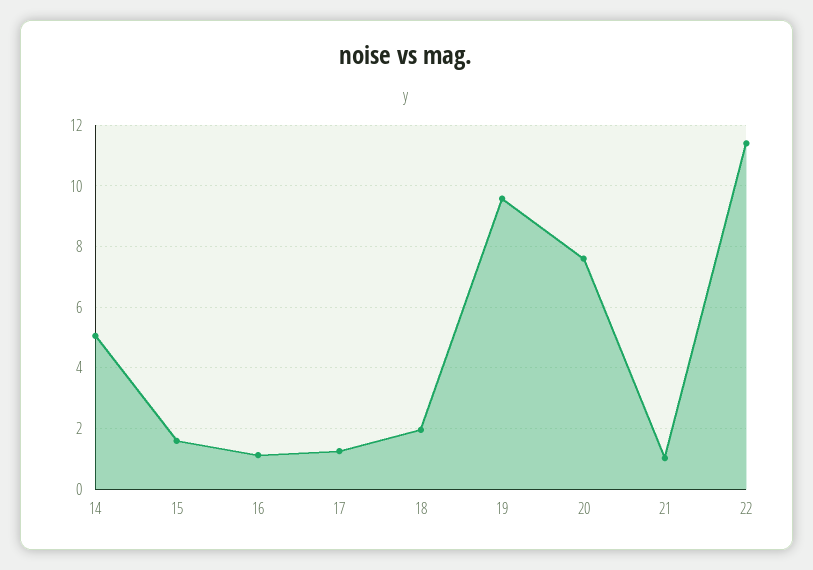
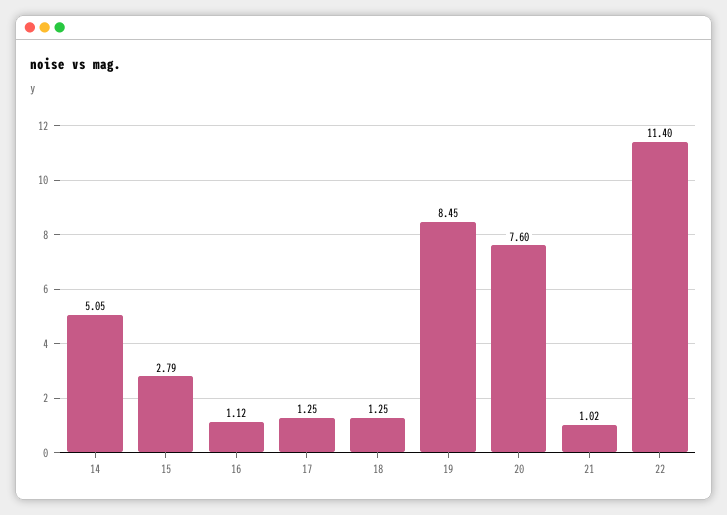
  {
    "14": 5.05,
-   "15": 1.6,
+   "15": 2.79,
    "16": 1.12,
    "17": 1.25,
-   "18": 2,
+   "18": 1.25,
-   "19": 9.6,
+   "19": 8.45,
    "20": 7.6,
    "21": 1.02,
    "22": 11.4
  }

